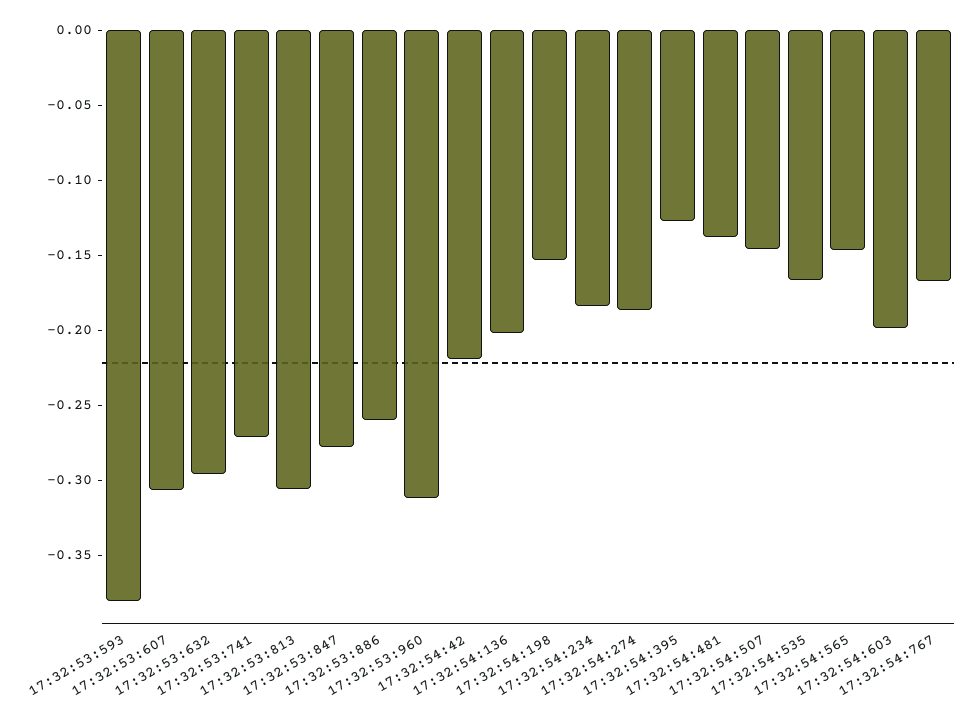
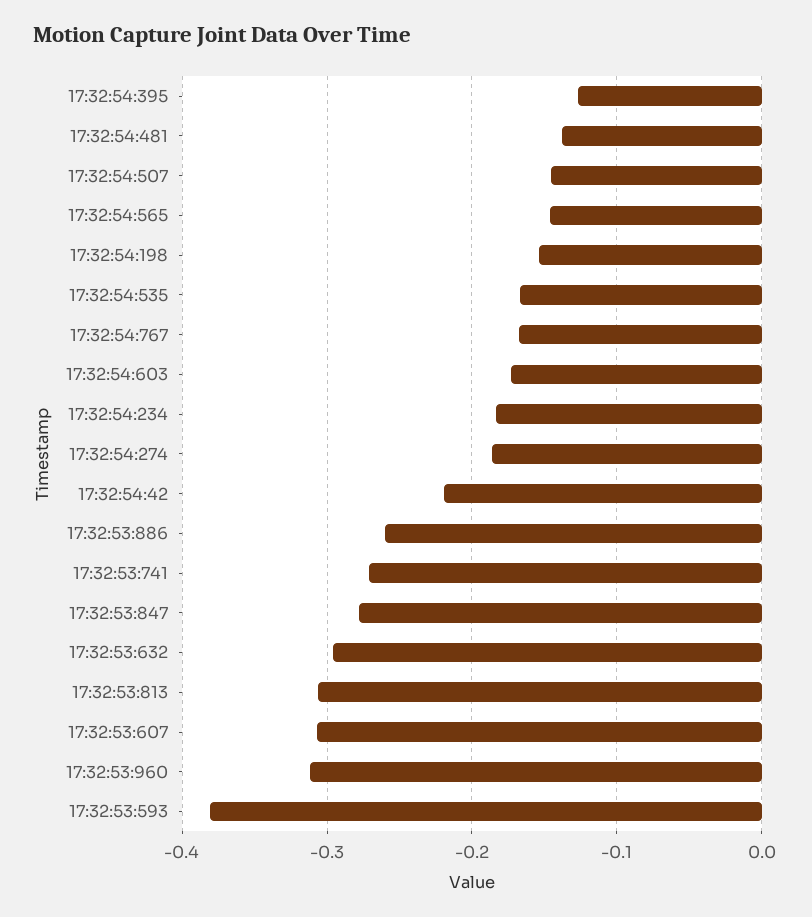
  {
    "17:32:53:593": -0.38,
    "17:32:53:607": -0.31,
    "17:32:53:632": -0.3,
    "17:32:53:741": -0.27,
    "17:32:53:813": -0.31,
    "17:32:53:847": -0.28,
    "17:32:53:886": -0.26,
    "17:32:53:960": -0.31,
    "17:32:54:42": -0.22,
-   "17:32:54:136": -0.2,
    "17:32:54:198": -0.15,
    "17:32:54:234": -0.18,
    "17:32:54:274": -0.19,
    "17:32:54:395": -0.13,
    "17:32:54:481": -0.14,
    "17:32:54:507": -0.15,
    "17:32:54:535": -0.17,
    "17:32:54:565": -0.15,
-   "17:32:54:603": -0.2,
+   "17:32:54:603": -0.17,
    "17:32:54:767": -0.17
  }

